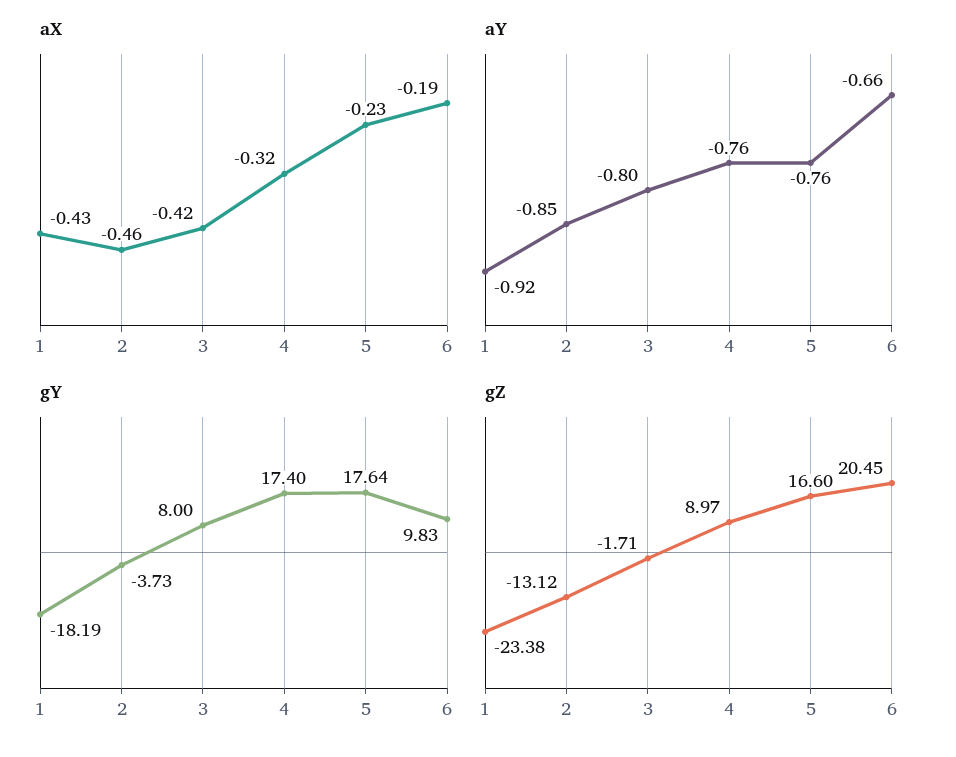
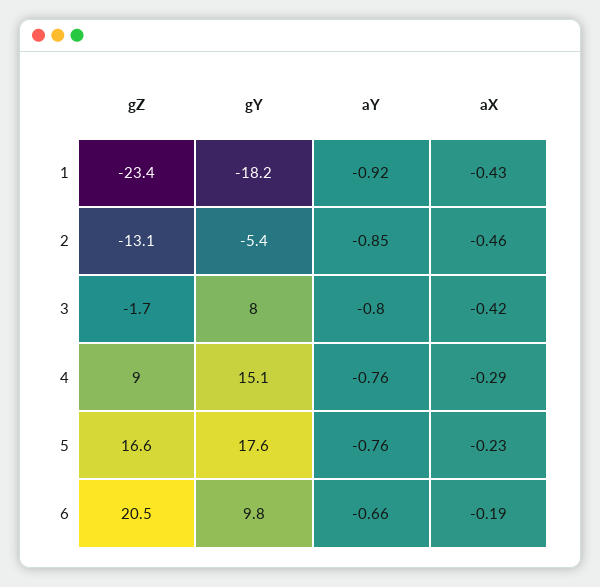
  {
    "aX": {
      "1": -0.43,
      "2": -0.46,
      "3": -0.42,
-     "4": -0.32,
+     "4": -0.29,
      "5": -0.23,
      "6": -0.19
    },
    "aY": {
      "1": -0.92,
      "2": -0.85,
      "3": -0.8,
      "4": -0.76,
      "5": -0.76,
      "6": -0.66
    },
    "gY": {
      "1": -18.19,
-     "2": -3.73,
+     "2": -5.4,
      "3": 8,
-     "4": 17.4,
+     "4": 15.1,
      "5": 17.64,
      "6": 9.83
    },
    "gZ": {
      "1": -23.38,
      "2": -13.12,
      "3": -1.71,
      "4": 8.97,
      "5": 16.6,
      "6": 20.45
    }
  }

